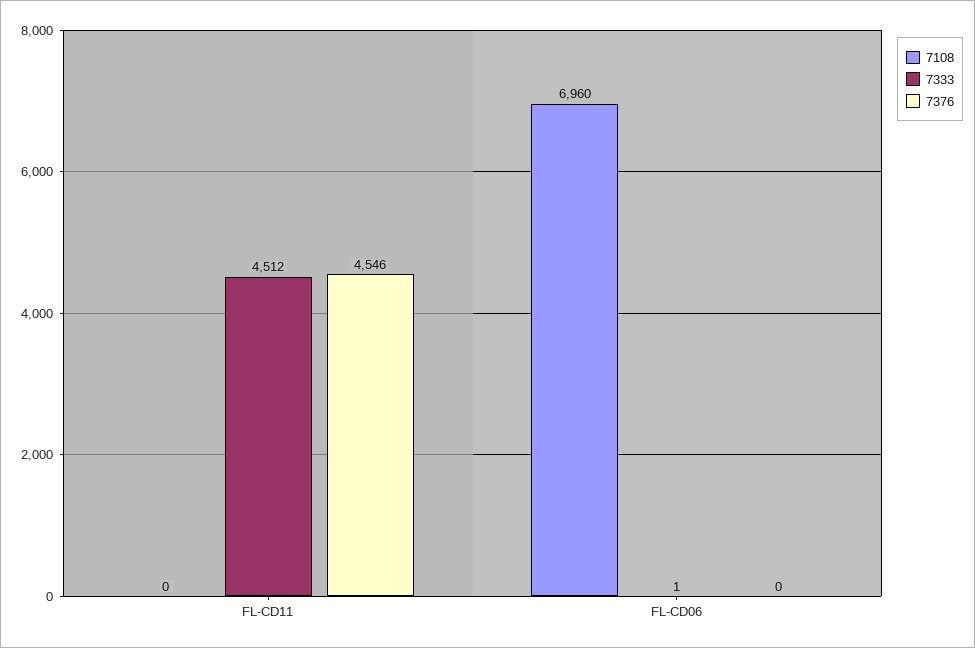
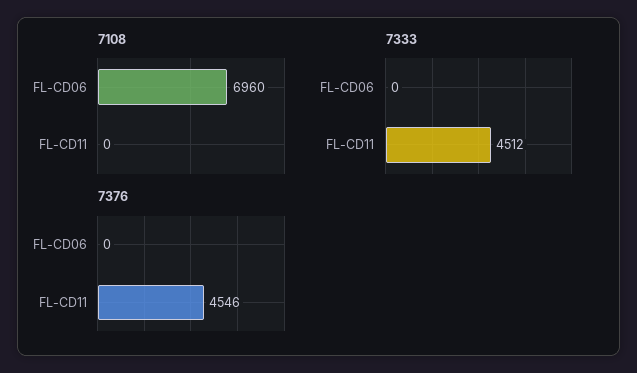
  {
    "7108": {
      "FL-CD11": 0,
      "FL-CD06": 6960
    },
    "7333": {
      "FL-CD11": 4512,
-     "FL-CD06": 1
+     "FL-CD06": 0
    },
    "7376": {
      "FL-CD11": 4546,
      "FL-CD06": 0
    }
  }

